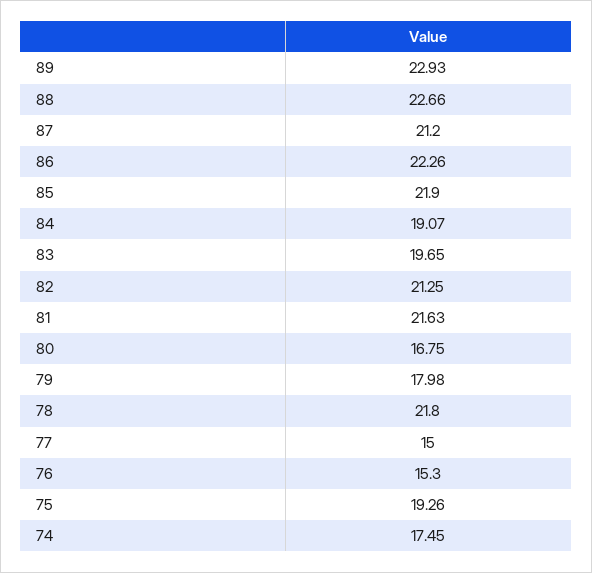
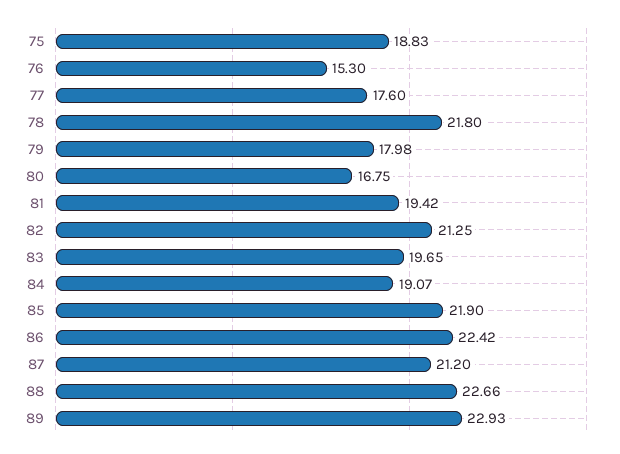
  {
    "89": 22.93,
    "88": 22.66,
    "87": 21.2,
-   "86": 22.26,
+   "86": 22.42,
    "85": 21.9,
    "84": 19.07,
    "83": 19.65,
    "82": 21.25,
-   "81": 21.63,
+   "81": 19.42,
    "80": 16.75,
    "79": 17.98,
    "78": 21.8,
-   "77": 15,
+   "77": 17.6,
    "76": 15.3,
-   "75": 19.26,
+   "75": 18.83
-   "74": 17.45
  }

